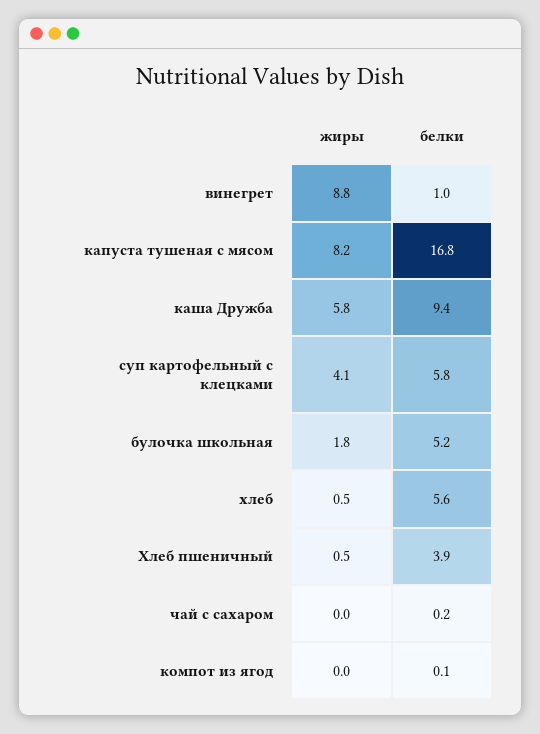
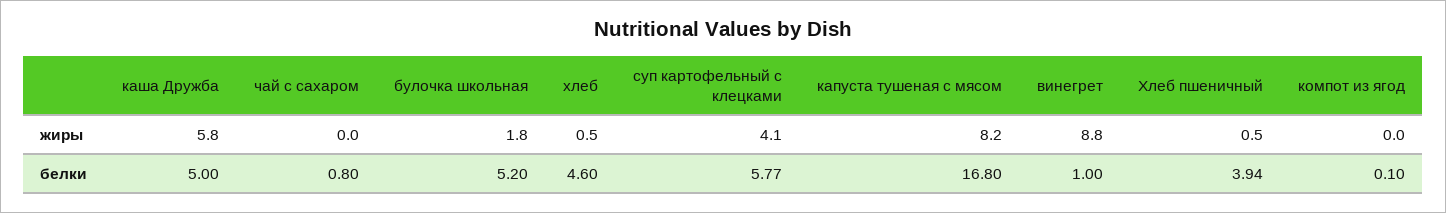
  {
    "жиры": {
      "винегрет": 8.8,
      "капуста тушеная с мясом": 8.2,
      "каша Дружба": 5.8,
      "суп картофельный с клецками": 4.1,
      "булочка школьная": 1.8,
      "хлеб": 0.5,
      "Хлеб пшеничный": 0.5,
      "чай с сахаром": 0,
      "компот из ягод": 0
    },
    "белки": {
      "винегрет": 1,
      "капуста тушеная с мясом": 16.8,
-     "каша Дружба": 9.4,
+     "каша Дружба": 5,
      "суп картофельный с клецками": 5.77,
      "булочка школьная": 5.2,
-     "хлеб": 5.6,
+     "хлеб": 4.6,
      "Хлеб пшеничный": 3.94,
-     "чай с сахаром": 0.2,
+     "чай с сахаром": 0.8,
      "компот из ягод": 0.1
    }
  }

